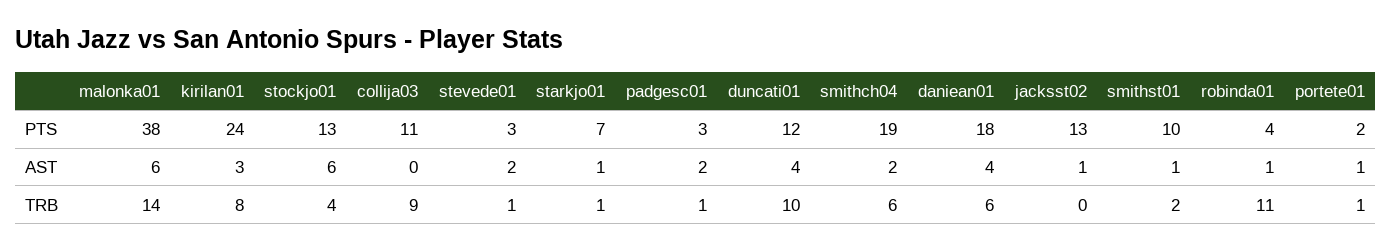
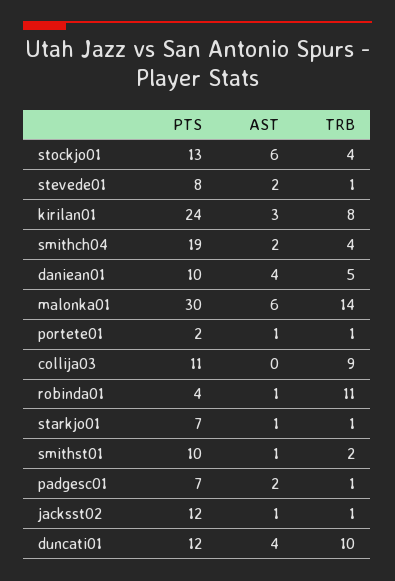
  {
    "malonka01": {
-     "PTS": 38,
+     "PTS": 30,
      "AST": 6,
      "TRB": 14
    },
    "kirilan01": {
      "PTS": 24,
      "AST": 3,
      "TRB": 8
    },
    "stockjo01": {
      "PTS": 13,
      "AST": 6,
      "TRB": 4
    },
    "collija03": {
      "PTS": 11,
      "AST": 0,
      "TRB": 9
    },
    "stevede01": {
-     "PTS": 3,
+     "PTS": 8,
      "AST": 2,
      "TRB": 1
    },
    "starkjo01": {
      "PTS": 7,
      "AST": 1,
      "TRB": 1
    },
    "padgesc01": {
-     "PTS": 3,
+     "PTS": 7,
      "AST": 2,
      "TRB": 1
    },
    "duncati01": {
      "PTS": 12,
      "AST": 4,
      "TRB": 10
    },
    "smithch04": {
      "PTS": 19,
      "AST": 2,
-     "TRB": 6
+     "TRB": 4
    },
    "daniean01": {
-     "PTS": 18,
+     "PTS": 10,
      "AST": 4,
-     "TRB": 6
+     "TRB": 5
    },
    "jacksst02": {
-     "PTS": 13,
+     "PTS": 12,
      "AST": 1,
-     "TRB": 0
+     "TRB": 1
    },
    "smithst01": {
      "PTS": 10,
      "AST": 1,
      "TRB": 2
    },
    "robinda01": {
      "PTS": 4,
      "AST": 1,
      "TRB": 11
    },
    "portete01": {
      "PTS": 2,
      "AST": 1,
      "TRB": 1
    }
  }

